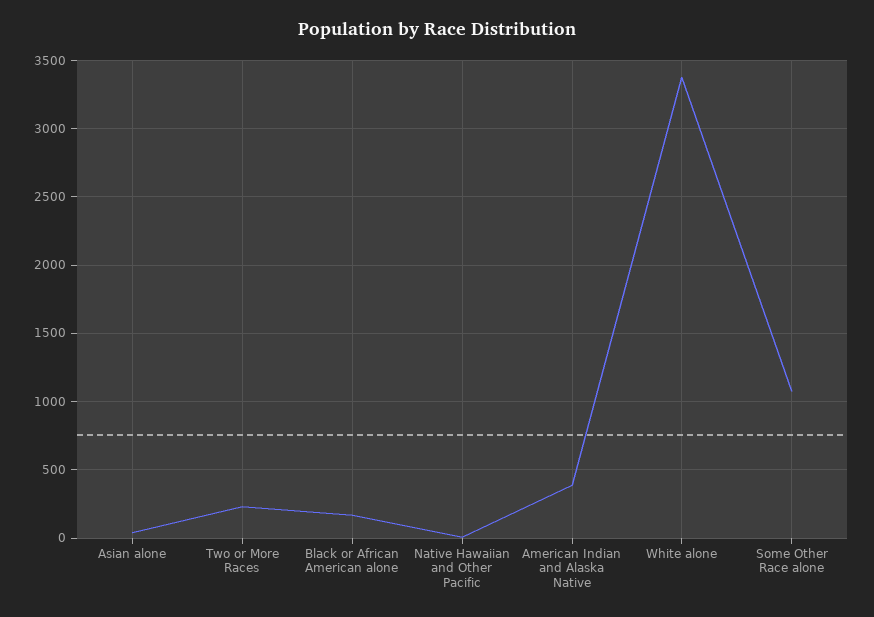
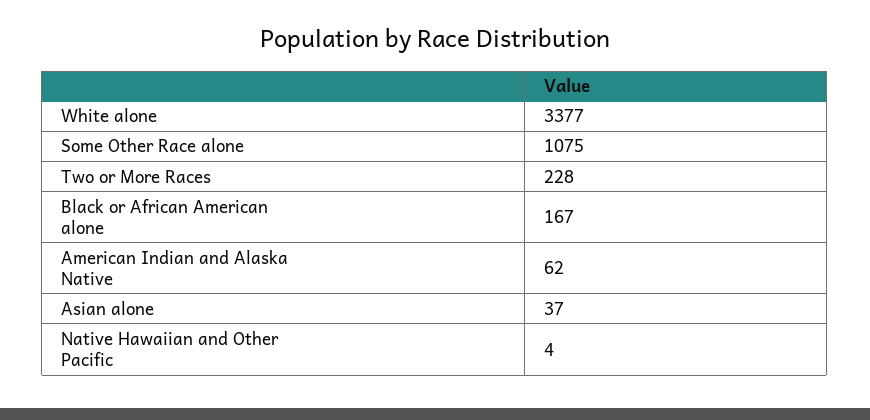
  {
    "Asian alone": 37,
    "Two or More Races": 228,
    "Black or African American alone": 167,
    "Native Hawaiian and Other Pacific": 4,
-   "American Indian and Alaska Native": 400,
+   "American Indian and Alaska Native": 62,
    "White alone": 3377,
    "Some Other Race alone": 1075
  }

